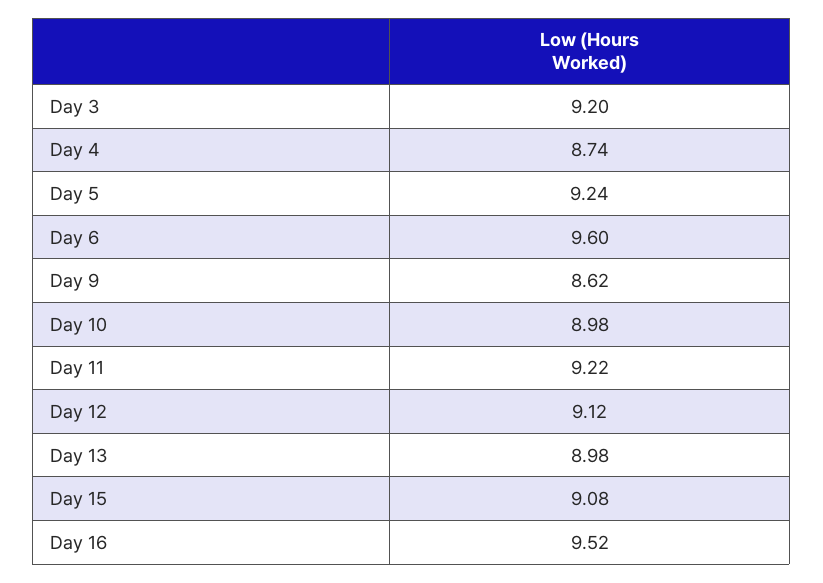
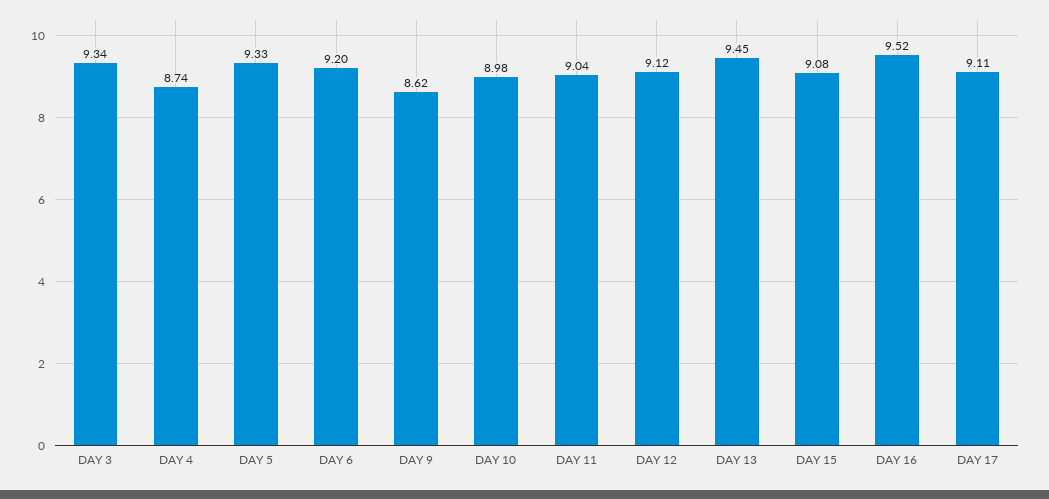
  {
-   "Day 3": 9.2,
+   "Day 3": 9.34,
    "Day 4": 8.74,
-   "Day 5": 9.24,
+   "Day 5": 9.33,
-   "Day 6": 9.6,
+   "Day 6": 9.2,
    "Day 9": 8.62,
    "Day 10": 8.98,
-   "Day 11": 9.22,
+   "Day 11": 9.04,
    "Day 12": 9.12,
-   "Day 13": 8.98,
+   "Day 13": 9.45,
    "Day 15": 9.08,
-   "Day 16": 9.52
+   "Day 16": 9.52,
+   "DAY 17": 9.11
  }

